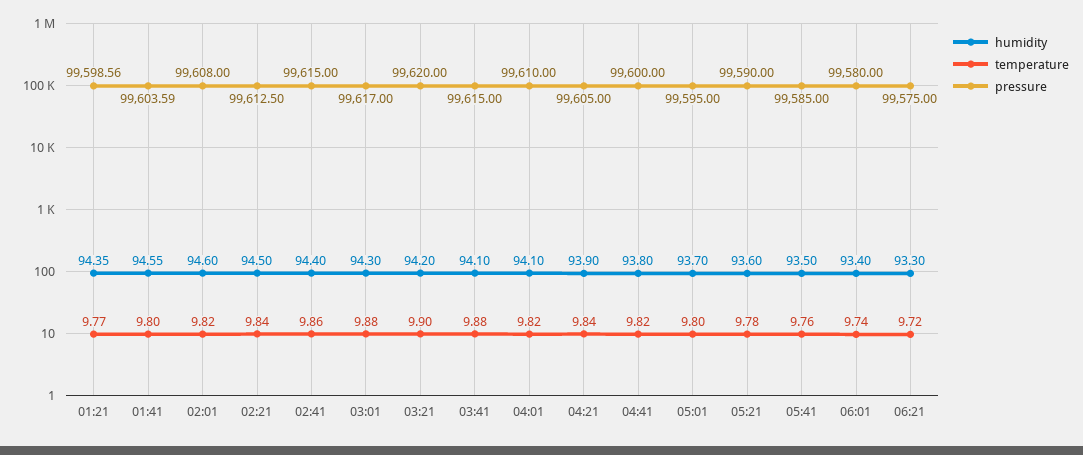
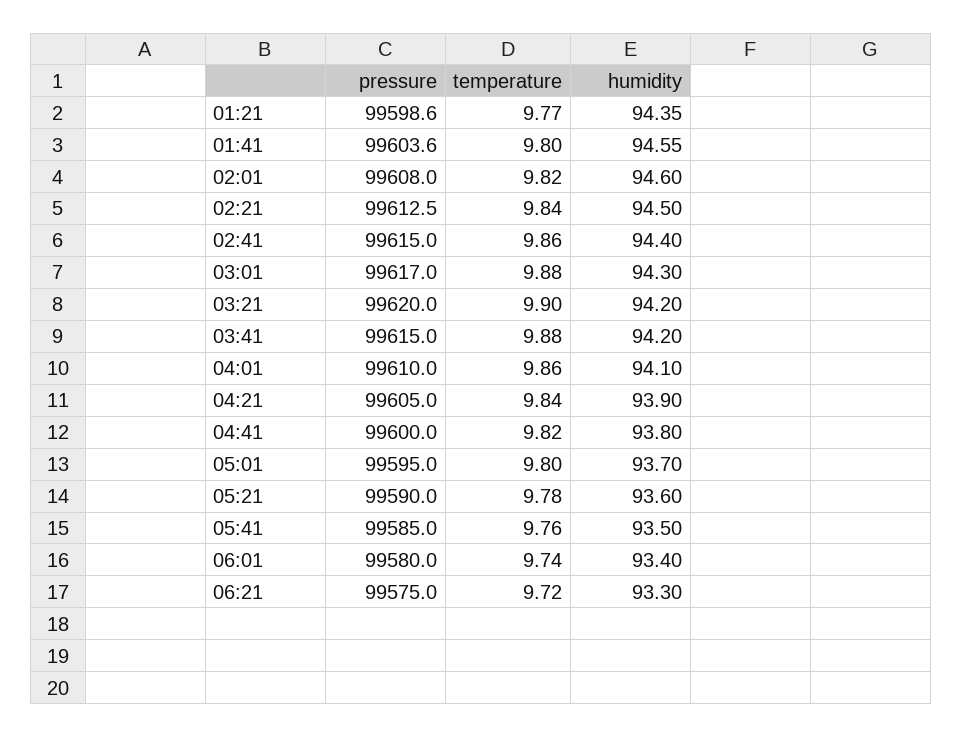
  {
    "humidity": {
      "01:21": 94.35,
      "01:41": 94.55,
      "02:01": 94.6,
      "02:21": 94.5,
      "02:41": 94.4,
      "03:01": 94.3,
      "03:21": 94.2,
-     "03:41": 94.1,
+     "03:41": 94.2,
      "04:01": 94.1,
      "04:21": 93.9,
      "04:41": 93.8,
      "05:01": 93.7,
      "05:21": 93.6,
      "05:41": 93.5,
      "06:01": 93.4,
      "06:21": 93.3
    },
    "temperature": {
      "01:21": 9.77,
      "01:41": 9.8,
      "02:01": 9.82,
      "02:21": 9.84,
      "02:41": 9.86,
      "03:01": 9.88,
      "03:21": 9.9,
      "03:41": 9.88,
-     "04:01": 9.82,
+     "04:01": 9.86,
      "04:21": 9.84,
      "04:41": 9.82,
      "05:01": 9.8,
      "05:21": 9.78,
      "05:41": 9.76,
      "06:01": 9.74,
      "06:21": 9.72
    },
    "pressure": {
      "01:21": 99598.56,
      "01:41": 99603.59,
      "02:01": 99608,
      "02:21": 99612.5,
      "02:41": 99615,
      "03:01": 99617,
      "03:21": 99620,
      "03:41": 99615,
      "04:01": 99610,
      "04:21": 99605,
      "04:41": 99600,
      "05:01": 99595,
      "05:21": 99590,
      "05:41": 99585,
      "06:01": 99580,
      "06:21": 99575
    }
  }

